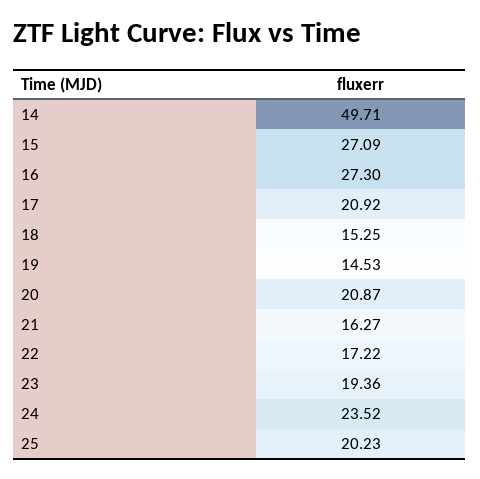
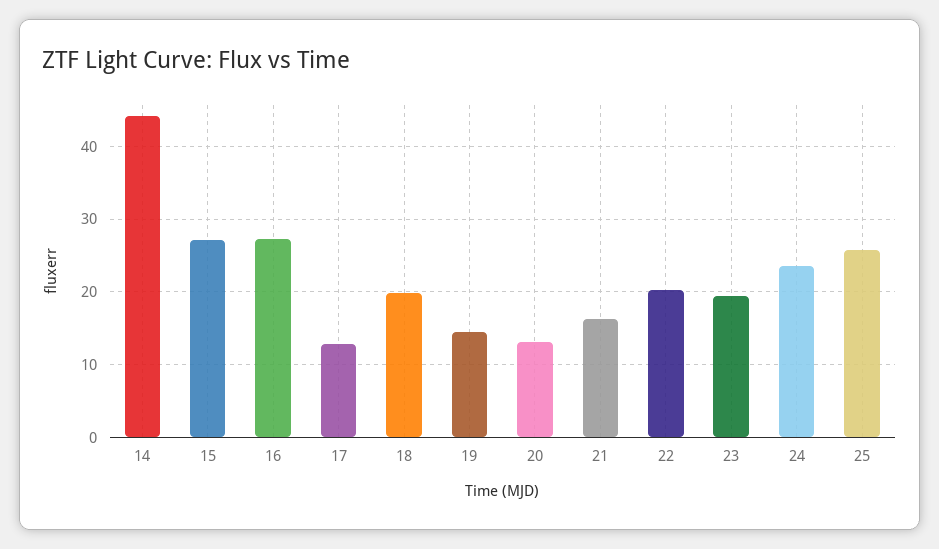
  {
-   "14": 49.71,
+   "14": 44,
    "15": 27.09,
    "16": 27.3,
-   "17": 20.92,
+   "17": 13,
-   "18": 15.25,
+   "18": 20,
    "19": 14.53,
-   "20": 20.87,
+   "20": 13,
    "21": 16.27,
-   "22": 17.22,
+   "22": 20,
    "23": 19.36,
    "24": 23.52,
-   "25": 20.23
+   "25": 26
  }

